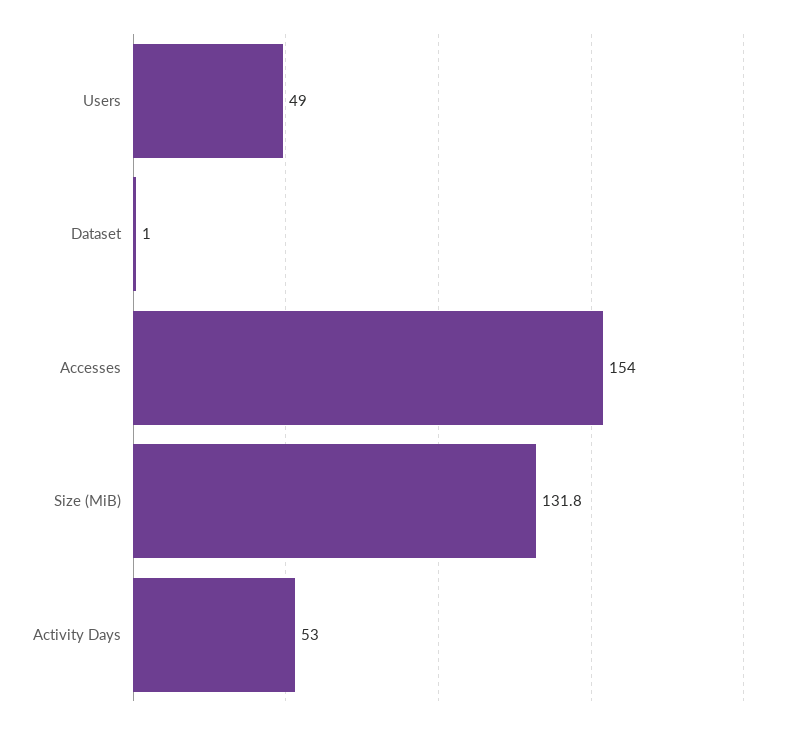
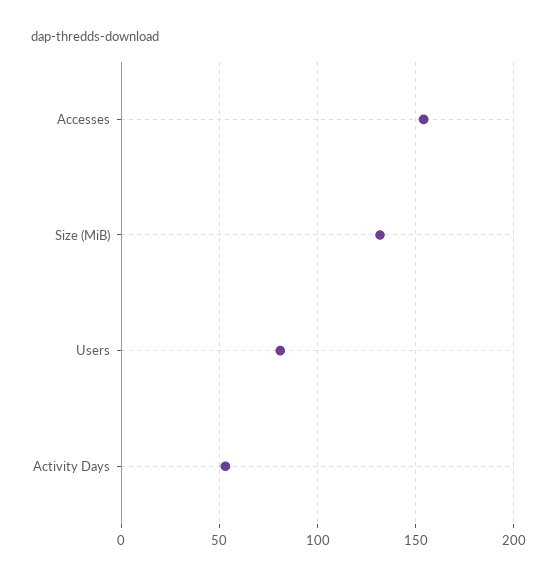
  {
-   "Users": 49,
+   "Users": 80,
-   "Dataset": 1,
    "Accesses": 154,
    "Size (MiB)": 131.8,
    "Activity Days": 53
  }

